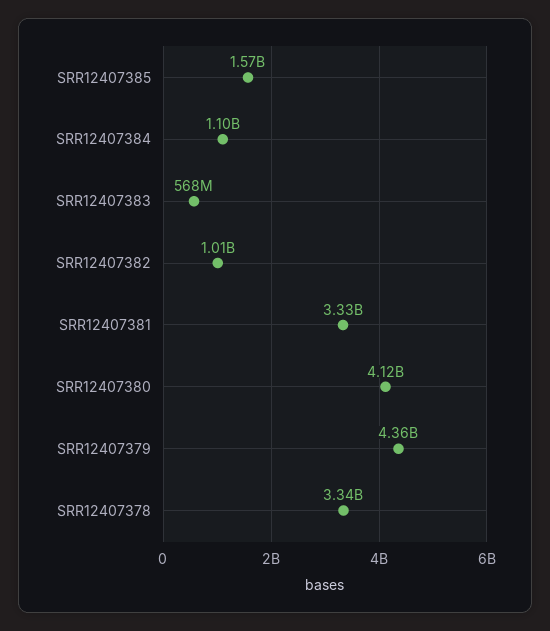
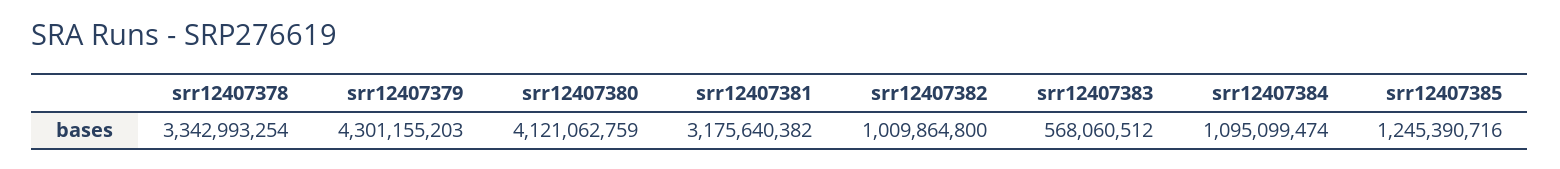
  {
-   "SRR12407385": 1570000000,
+   "SRR12407385": 1245390716,
    "SRR12407384": 1095099474,
    "SRR12407383": 568060512,
    "SRR12407382": 1009864800,
-   "SRR12407381": 3330000000,
+   "SRR12407381": 3175640382,
    "SRR12407380": 4121062759,
-   "SRR12407379": 4360000000,
+   "SRR12407379": 4301155203,
    "SRR12407378": 3342993254
  }

